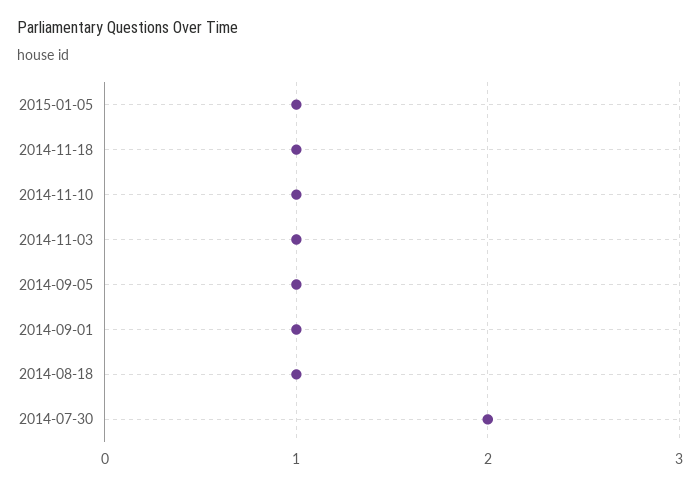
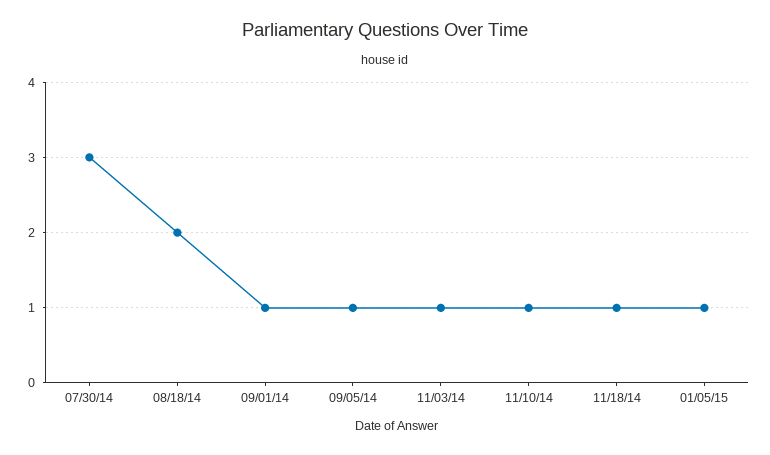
  {
    "2015-01-05": 1,
    "2014-11-18": 1,
    "2014-11-10": 1,
    "2014-11-03": 1,
    "2014-09-05": 1,
    "2014-09-01": 1,
-   "2014-08-18": 1,
+   "2014-08-18": 2,
-   "2014-07-30": 2
+   "2014-07-30": 3
  }

